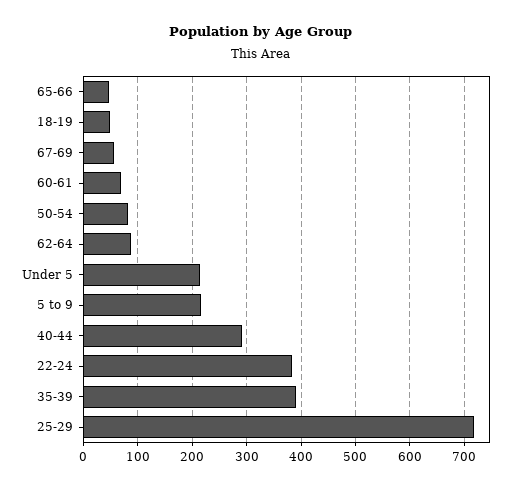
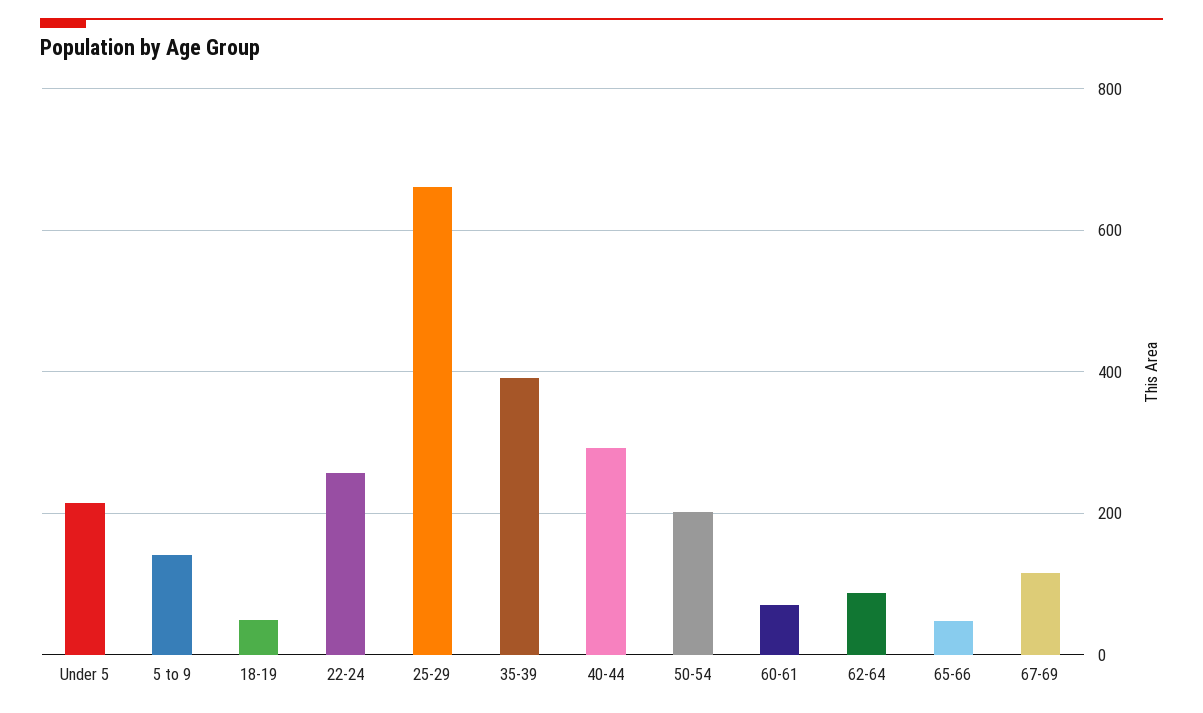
  {
    "65-66": 40,
    "18-19": 40,
-   "67-69": 60,
+   "67-69": 120,
    "60-61": 80,
-   "50-54": 80,
+   "50-54": 200,
    "62-64": 80,
    "Under 5": 220,
-   "5 to 9": 220,
+   "5 to 9": 140,
    "40-44": 300,
-   "22-24": 380,
+   "22-24": 260,
    "35-39": 400,
-   "25-29": 720
+   "25-29": 660
  }

